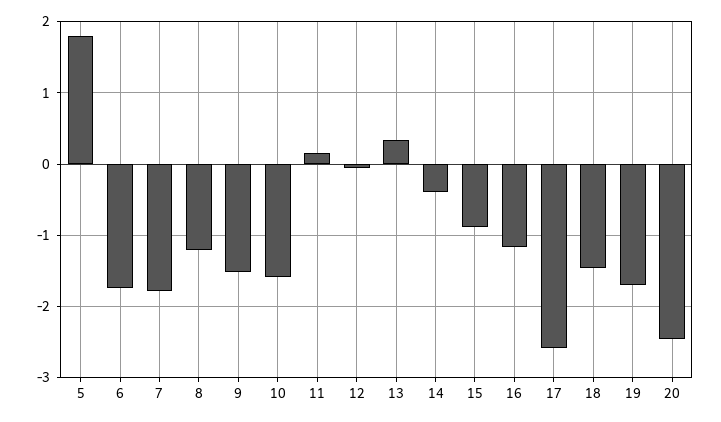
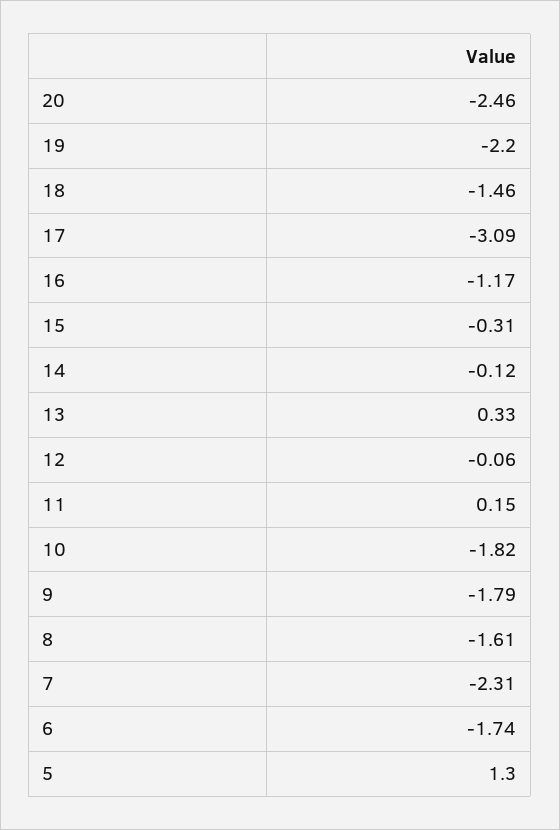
  {
-   "5": 1.8,
+   "5": 1.3,
    "6": -1.74,
-   "7": -1.8,
+   "7": -2.31,
-   "8": -1.2,
+   "8": -1.61,
-   "9": -1.5,
+   "9": -1.79,
-   "10": -1.6,
+   "10": -1.82,
    "11": 0.15,
    "12": -0.06,
    "13": 0.33,
-   "14": -0.4,
+   "14": -0.12,
-   "15": -0.9,
+   "15": -0.31,
    "16": -1.17,
-   "17": -2.6,
+   "17": -3.09,
    "18": -1.46,
-   "19": -1.7,
+   "19": -2.2,
    "20": -2.46
  }

